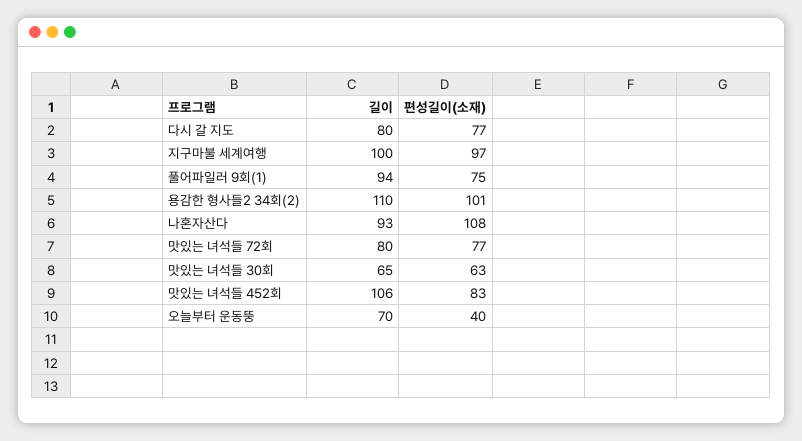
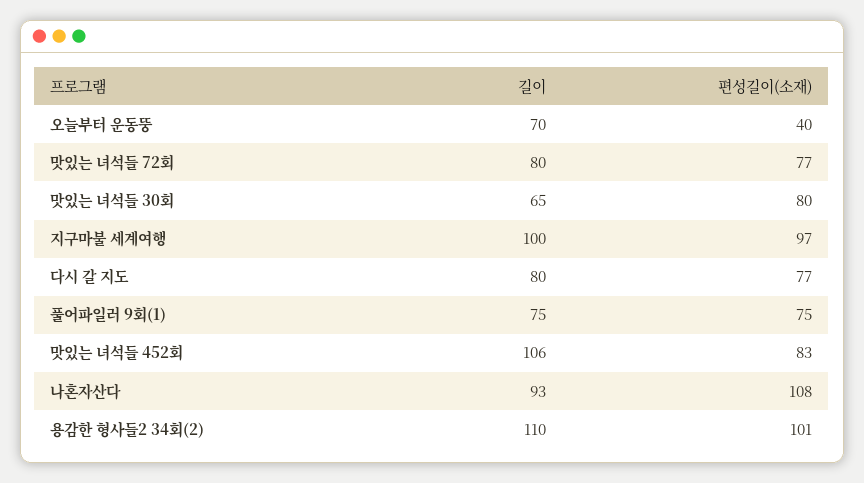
  {
    "길이": {
      "다시 갈 지도": 80,
      "지구마불 세계여행": 100,
-     "풀어파일러 9회(1)": 94,
+     "풀어파일러 9회(1)": 75,
      "용감한 형사들2 34회(2)": 110,
      "나혼자산다": 93,
      "맛있는 녀석들 72회": 80,
      "맛있는 녀석들 30회": 65,
      "맛있는 녀석들 452회": 106,
      "오늘부터 운동뚱": 70
    },
    "편성길이(소재)": {
      "다시 갈 지도": 77,
      "지구마불 세계여행": 97,
      "풀어파일러 9회(1)": 75,
      "용감한 형사들2 34회(2)": 101,
      "나혼자산다": 108,
      "맛있는 녀석들 72회": 77,
-     "맛있는 녀석들 30회": 63,
+     "맛있는 녀석들 30회": 80,
      "맛있는 녀석들 452회": 83,
      "오늘부터 운동뚱": 40
    }
  }

